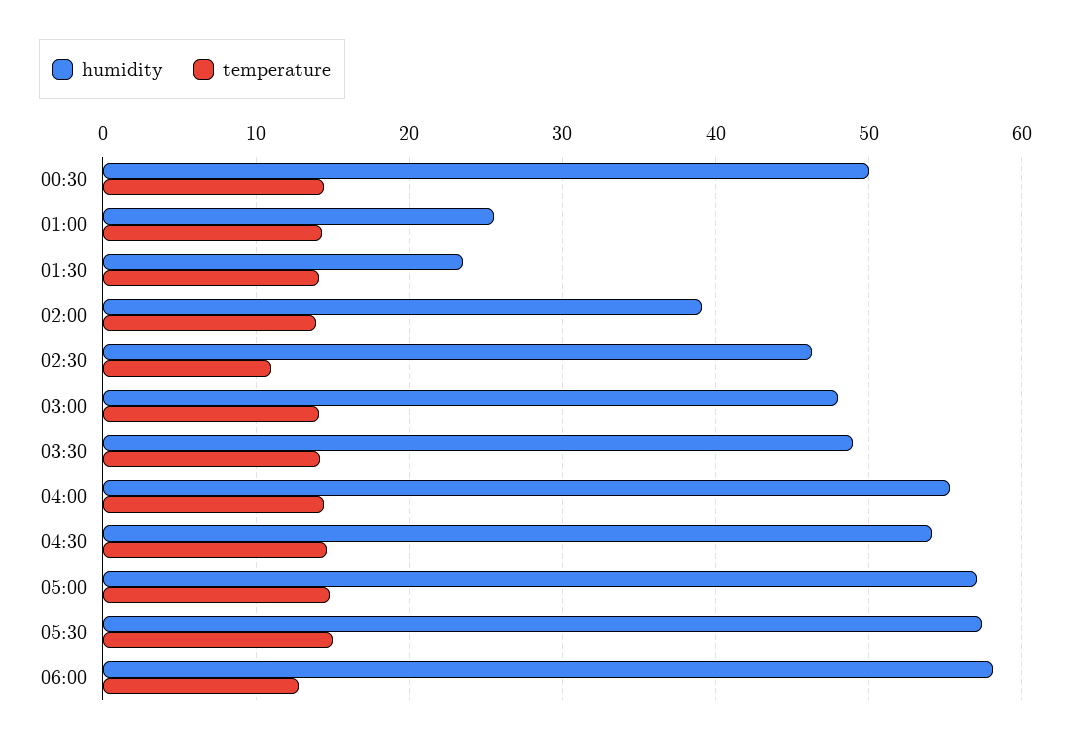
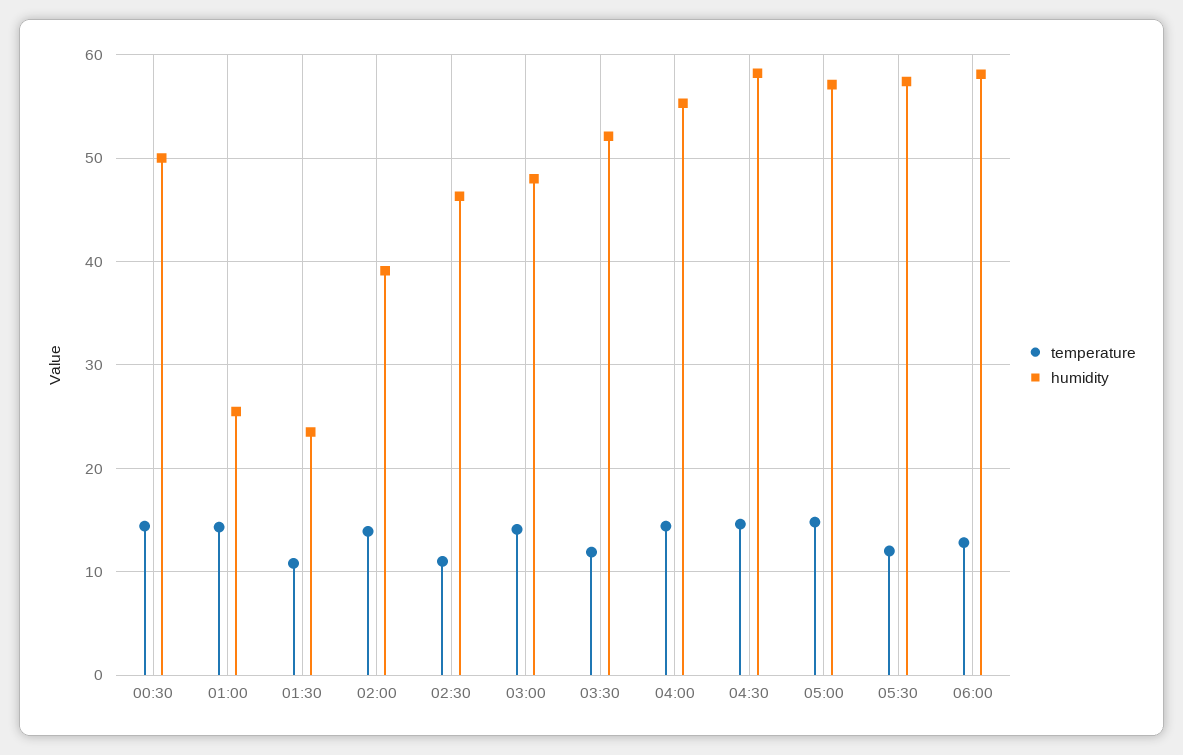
  {
    "humidity": {
      "00:30": 50,
      "01:00": 26,
      "01:30": 24,
      "02:00": 39,
      "02:30": 46,
      "03:00": 48,
-     "03:30": 49,
+     "03:30": 52,
      "04:00": 55,
-     "04:30": 54,
+     "04:30": 58,
      "05:00": 57,
      "05:30": 57,
      "06:00": 58
    },
    "temperature": {
      "00:30": 14,
      "01:00": 14,
-     "01:30": 14,
+     "01:30": 11,
      "02:00": 14,
      "02:30": 11,
      "03:00": 14,
-     "03:30": 14,
+     "03:30": 12,
      "04:00": 14,
      "04:30": 15,
      "05:00": 15,
-     "05:30": 15,
+     "05:30": 12,
      "06:00": 13
    }
  }

